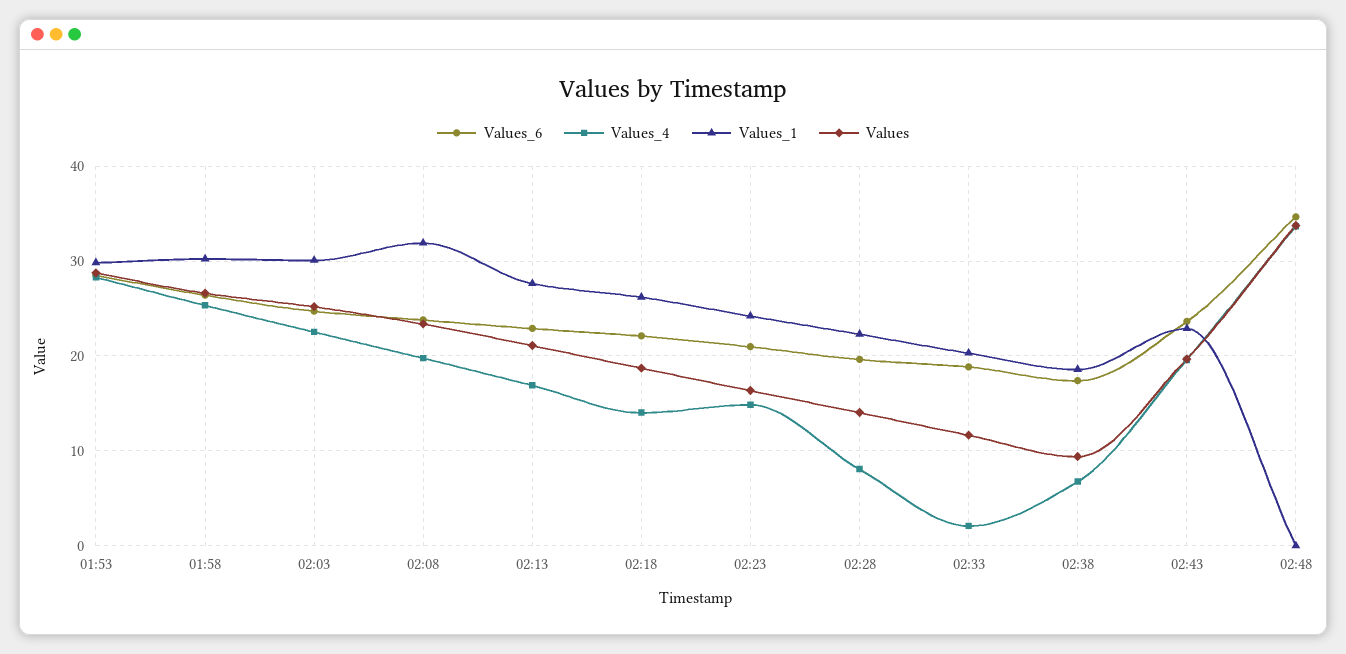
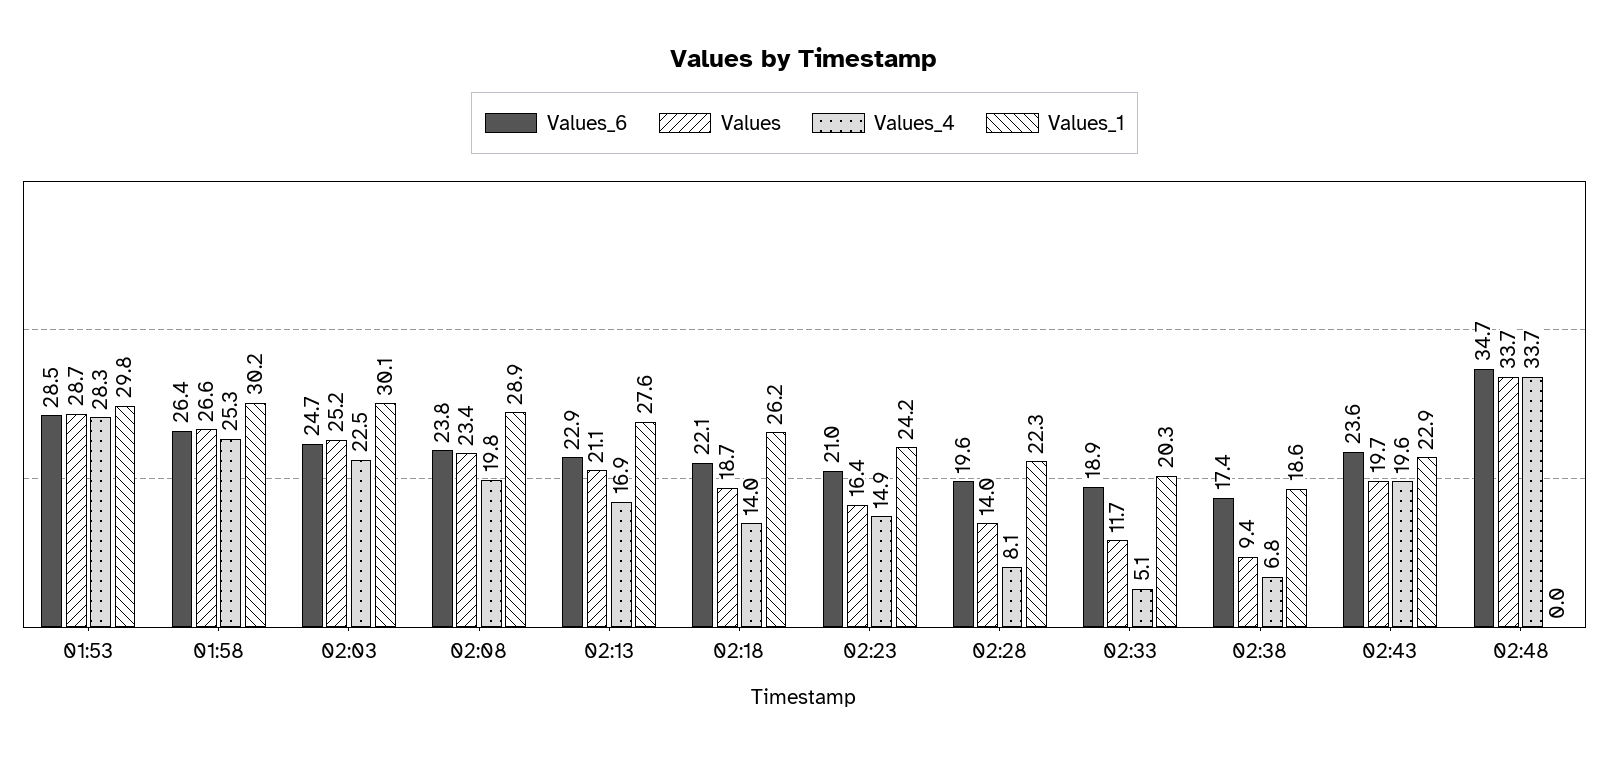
  {
    "Values_6": {
      "01:53": 28.5,
      "01:58": 26.4,
      "02:03": 24.7,
      "02:08": 23.8,
      "02:13": 22.9,
      "02:18": 22.1,
      "02:23": 21,
      "02:28": 19.6,
      "02:33": 18.9,
      "02:38": 17.4,
      "02:43": 23.6,
      "02:48": 34.7
    },
    "Values_4": {
      "01:53": 28.3,
      "01:58": 25.3,
      "02:03": 22.5,
      "02:08": 19.8,
      "02:13": 16.9,
      "02:18": 14,
      "02:23": 14.9,
      "02:28": 8.1,
-     "02:33": 2,
+     "02:33": 5.1,
      "02:38": 6.8,
      "02:43": 19.6,
      "02:48": 33.7
    },
    "Values_1": {
      "01:53": 29.8,
      "01:58": 30.2,
      "02:03": 30.1,
-     "02:08": 32,
+     "02:08": 28.9,
      "02:13": 27.6,
      "02:18": 26.2,
      "02:23": 24.2,
      "02:28": 22.3,
      "02:33": 20.3,
      "02:38": 18.6,
      "02:43": 22.9,
      "02:48": 0
    },
    "Values": {
      "01:53": 28.7,
      "01:58": 26.6,
      "02:03": 25.2,
      "02:08": 23.4,
      "02:13": 21.1,
      "02:18": 18.7,
      "02:23": 16.4,
      "02:28": 14,
      "02:33": 11.7,
      "02:38": 9.4,
      "02:43": 19.7,
      "02:48": 33.7
    }
  }

